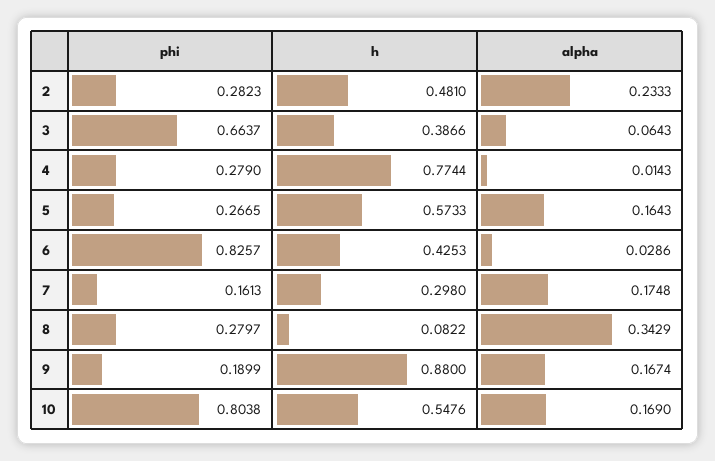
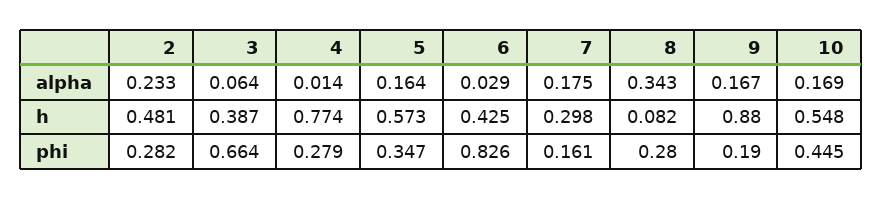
  {
    "phi": {
      "2": 0.2823,
      "3": 0.6637,
      "4": 0.279,
-     "5": 0.2665,
+     "5": 0.347,
      "6": 0.8257,
      "7": 0.1613,
      "8": 0.2797,
      "9": 0.1899,
-     "10": 0.8038
+     "10": 0.445
    },
    "h": {
      "2": 0.481,
      "3": 0.3866,
      "4": 0.7744,
      "5": 0.5733,
      "6": 0.4253,
      "7": 0.298,
      "8": 0.0822,
      "9": 0.88,
      "10": 0.5476
    },
    "alpha": {
      "2": 0.2333,
      "3": 0.0643,
      "4": 0.0143,
      "5": 0.1643,
      "6": 0.0286,
      "7": 0.1748,
      "8": 0.3429,
      "9": 0.1674,
      "10": 0.169
    }
  }

